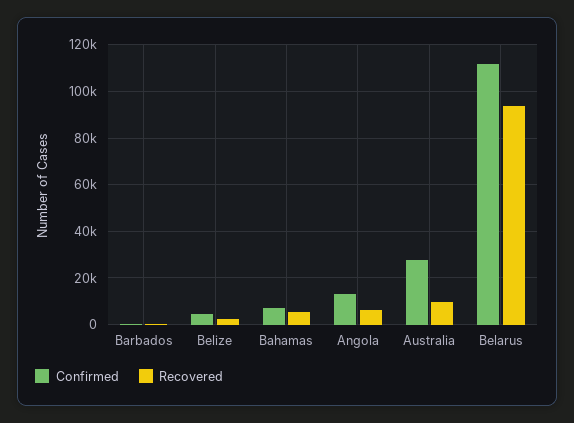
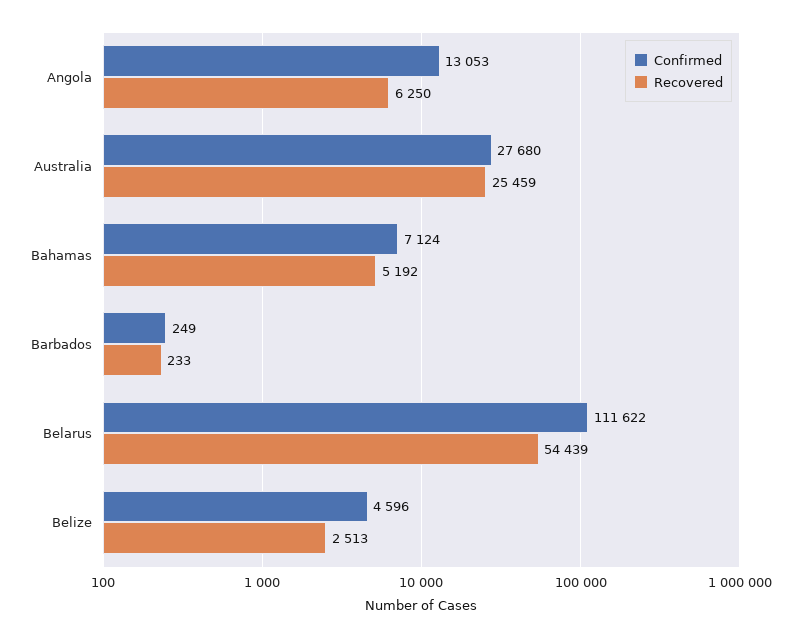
  {
    "Confirmed": {
      "Barbados": 249,
      "Belize": 4596,
      "Bahamas": 7124,
      "Angola": 13053,
      "Australia": 27680,
      "Belarus": 111622
    },
    "Recovered": {
      "Barbados": 233,
      "Belize": 2513,
      "Bahamas": 5192,
      "Angola": 6250,
-     "Australia": 10000,
+     "Australia": 25459,
-     "Belarus": 95000
+     "Belarus": 54439
    }
  }

